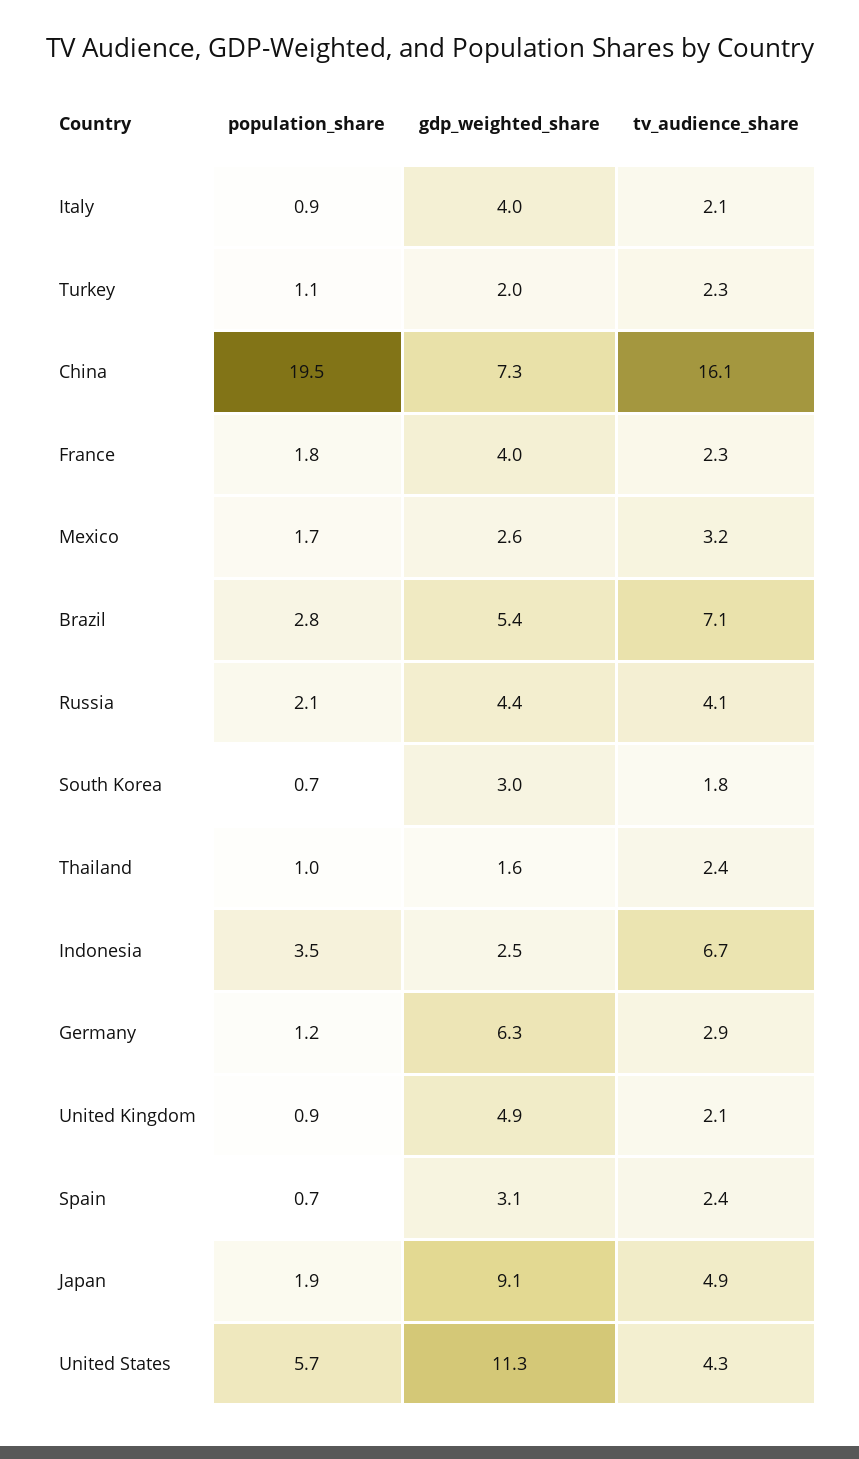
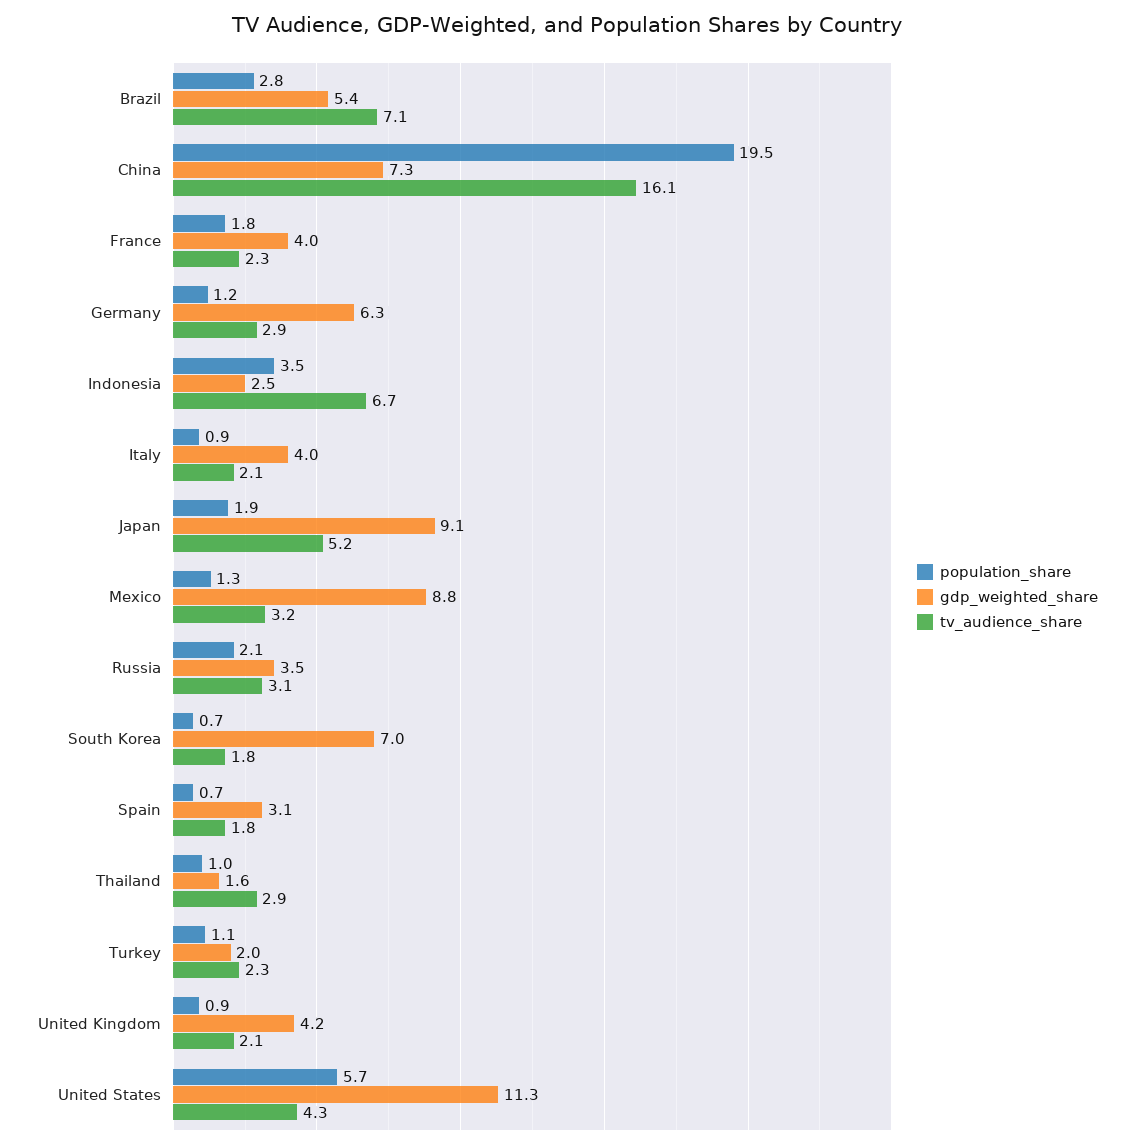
  {
    "population_share": {
      "Italy": 0.9,
      "Turkey": 1.1,
      "China": 19.5,
      "France": 1.8,
-     "Mexico": 1.7,
+     "Mexico": 1.3,
      "Brazil": 2.8,
      "Russia": 2.1,
      "South Korea": 0.7,
      "Thailand": 1,
      "Indonesia": 3.5,
      "Germany": 1.2,
      "United Kingdom": 0.9,
      "Spain": 0.7,
      "Japan": 1.9,
      "United States": 5.7
    },
    "gdp_weighted_share": {
      "Italy": 4,
      "Turkey": 2,
      "China": 7.3,
      "France": 4,
-     "Mexico": 2.6,
+     "Mexico": 8.8,
      "Brazil": 5.4,
-     "Russia": 4.4,
+     "Russia": 3.5,
-     "South Korea": 3,
+     "South Korea": 7,
      "Thailand": 1.6,
      "Indonesia": 2.5,
      "Germany": 6.3,
-     "United Kingdom": 4.9,
+     "United Kingdom": 4.2,
      "Spain": 3.1,
      "Japan": 9.1,
      "United States": 11.3
    },
    "tv_audience_share": {
      "Italy": 2.1,
      "Turkey": 2.3,
      "China": 16.1,
      "France": 2.3,
      "Mexico": 3.2,
      "Brazil": 7.1,
-     "Russia": 4.1,
+     "Russia": 3.1,
      "South Korea": 1.8,
-     "Thailand": 2.4,
+     "Thailand": 2.9,
      "Indonesia": 6.7,
      "Germany": 2.9,
      "United Kingdom": 2.1,
-     "Spain": 2.4,
+     "Spain": 1.8,
-     "Japan": 4.9,
+     "Japan": 5.2,
      "United States": 4.3
    }
  }

